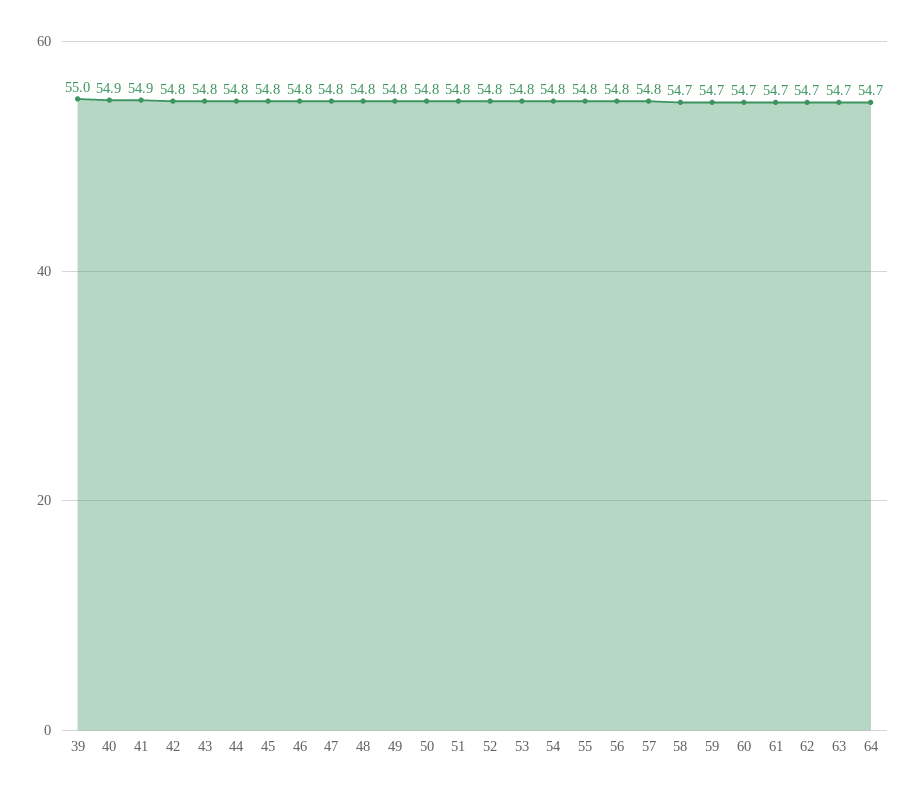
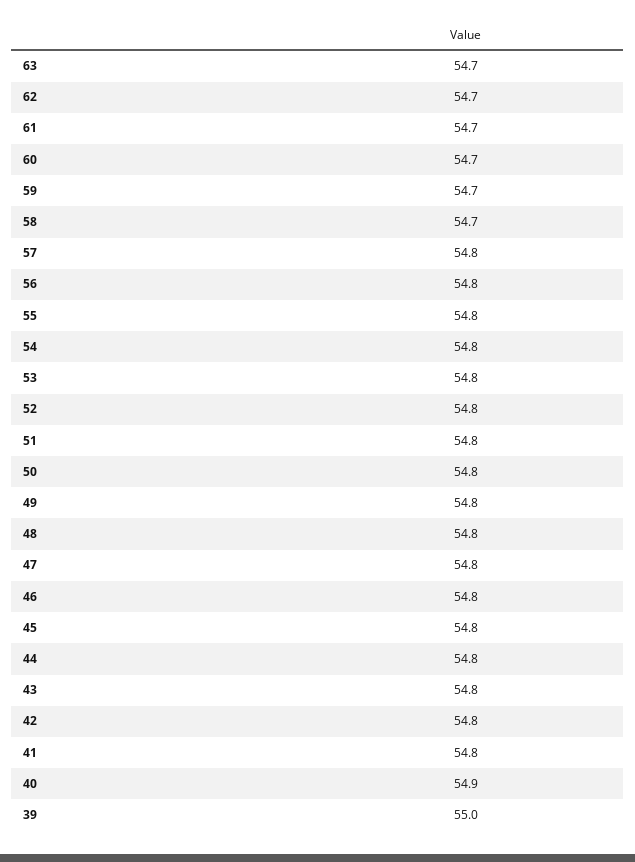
  {
    "39": 55,
    "40": 54.9,
-   "41": 54.9,
+   "41": 54.8,
    "42": 54.8,
    "43": 54.8,
    "44": 54.8,
    "45": 54.8,
    "46": 54.8,
    "47": 54.8,
    "48": 54.8,
    "49": 54.8,
    "50": 54.8,
    "51": 54.8,
    "52": 54.8,
    "53": 54.8,
    "54": 54.8,
    "55": 54.8,
    "56": 54.8,
    "57": 54.8,
    "58": 54.7,
    "59": 54.7,
    "60": 54.7,
    "61": 54.7,
    "62": 54.7,
-   "63": 54.7,
+   "63": 54.7
-   "64": 54.7
  }

